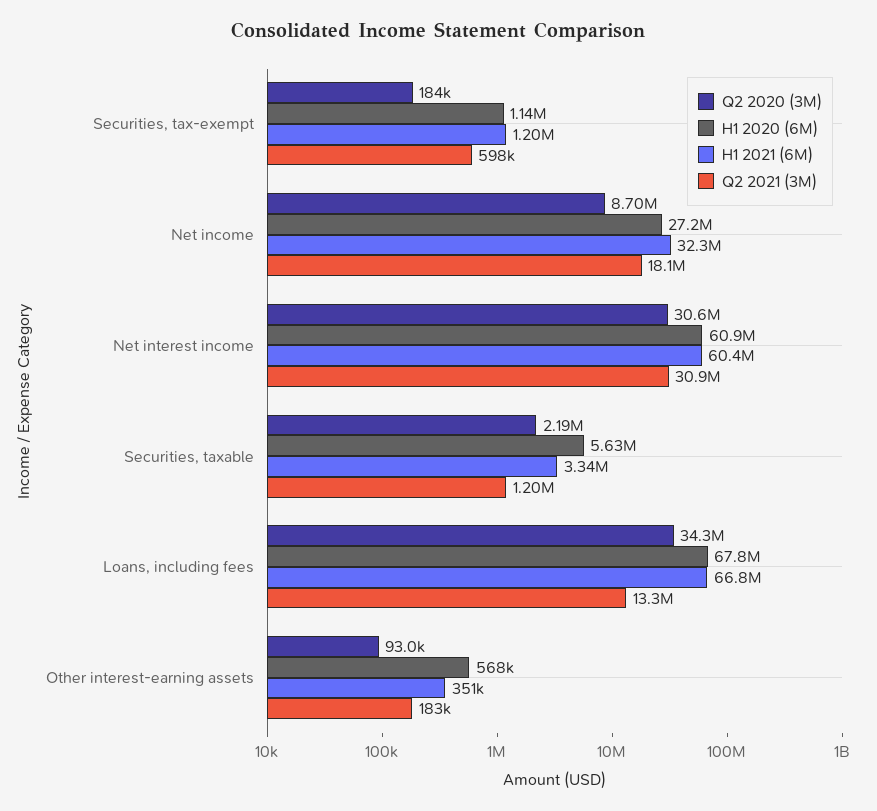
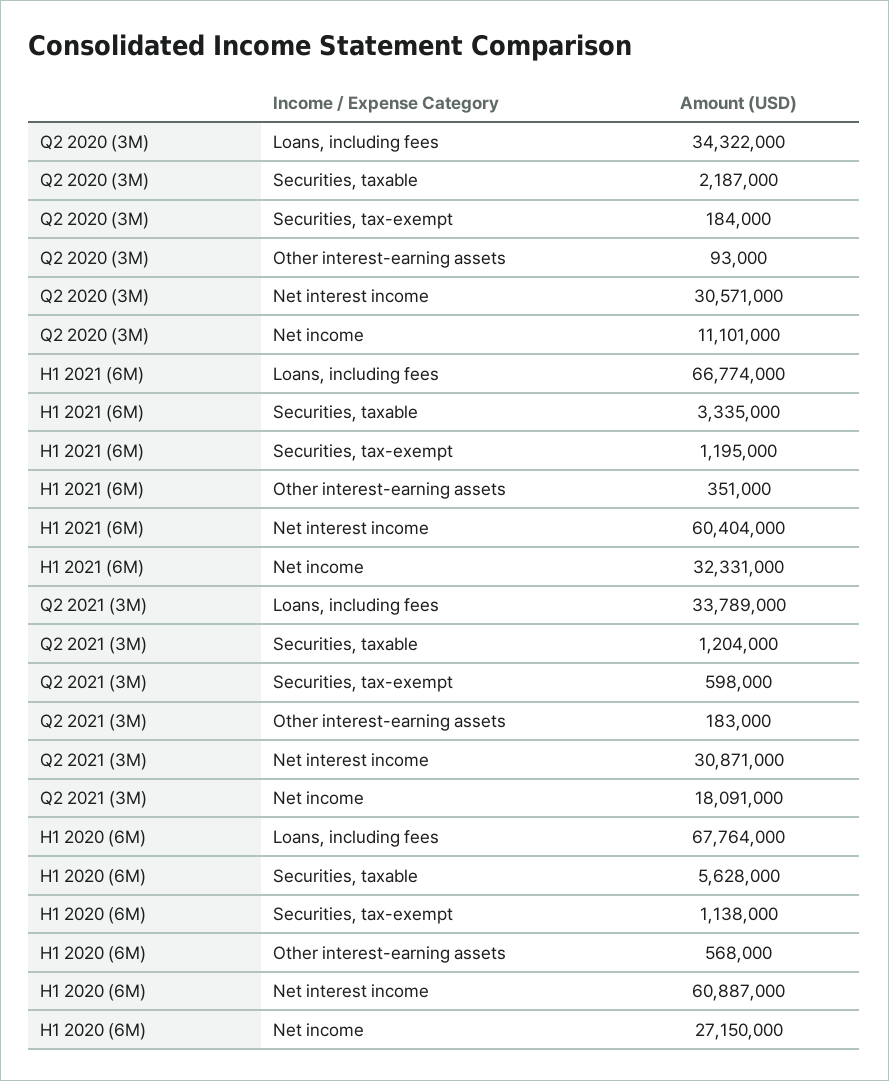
  {
    "Q2 2020 (3M)": {
      "Securities, tax-exempt": 184000,
-     "Net income": 8700000,
+     "Net income": 11101000,
      "Net interest income": 30571000,
      "Securities, taxable": 2187000,
      "Loans, including fees": 34322000,
      "Other interest-earning assets": 93000
    },
    "H1 2020 (6M)": {
      "Securities, tax-exempt": 1138000,
      "Net income": 27150000,
      "Net interest income": 60887000,
      "Securities, taxable": 5628000,
      "Loans, including fees": 67764000,
      "Other interest-earning assets": 568000
    },
    "H1 2021 (6M)": {
      "Securities, tax-exempt": 1195000,
      "Net income": 32331000,
      "Net interest income": 60404000,
      "Securities, taxable": 3335000,
      "Loans, including fees": 66774000,
      "Other interest-earning assets": 351000
    },
    "Q2 2021 (3M)": {
      "Securities, tax-exempt": 598000,
      "Net income": 18091000,
      "Net interest income": 30871000,
      "Securities, taxable": 1204000,
-     "Loans, including fees": 13300000,
+     "Loans, including fees": 33789000,
      "Other interest-earning assets": 183000
    }
  }

